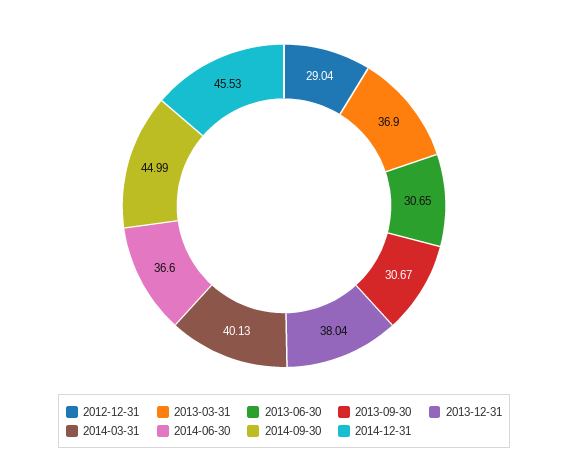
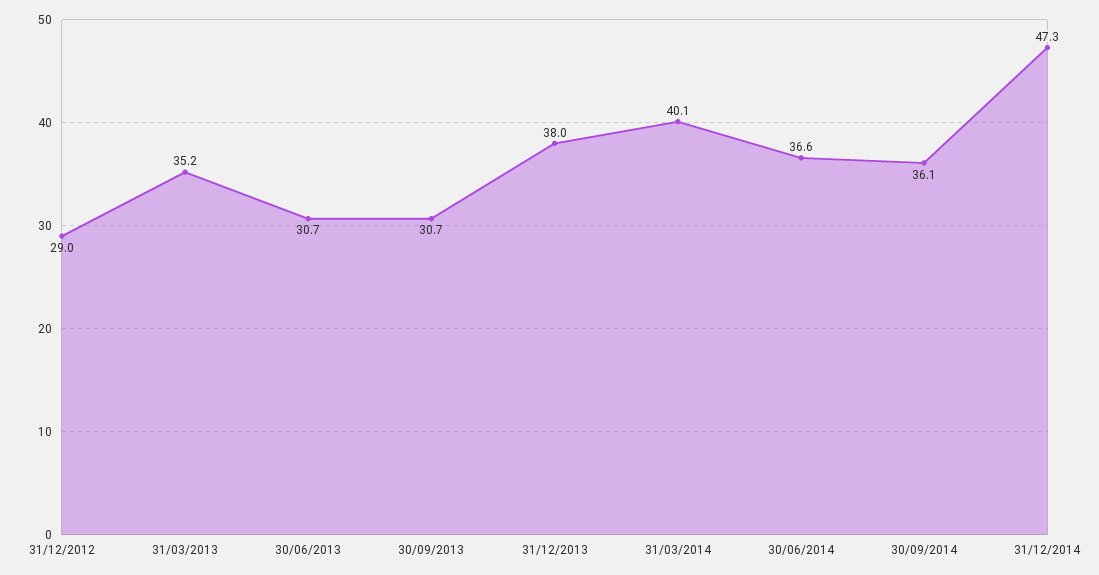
  {
    "2012-12-31": 29.04,
-   "2013-03-31": 36.9,
+   "2013-03-31": 35.2,
    "2013-06-30": 30.65,
    "2013-09-30": 30.67,
    "2013-12-31": 38.04,
    "2014-03-31": 40.13,
    "2014-06-30": 36.6,
-   "2014-09-30": 44.99,
+   "2014-09-30": 36.1,
-   "2014-12-31": 45.53
+   "2014-12-31": 47.3
  }

